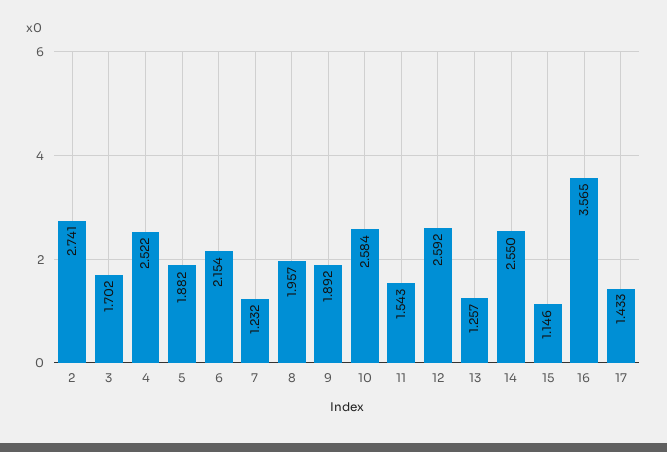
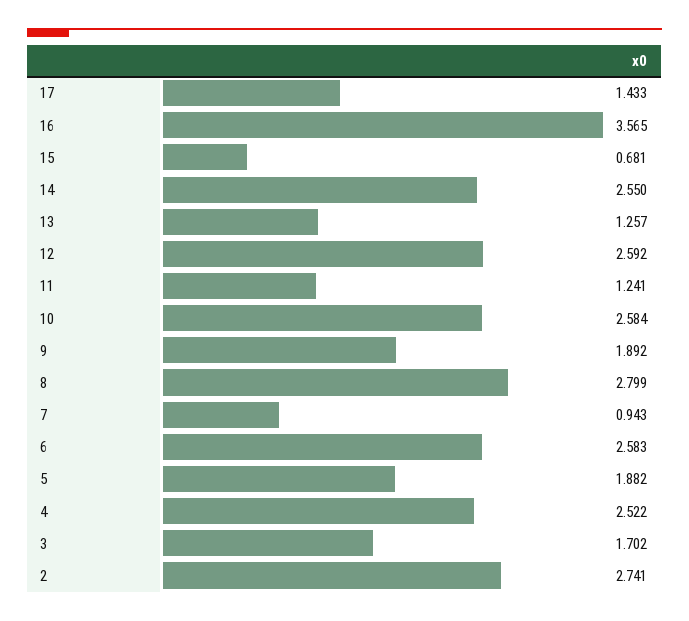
  {
    "2": 2.741,
    "3": 1.702,
    "4": 2.522,
    "5": 1.882,
-   "6": 2.154,
+   "6": 2.583,
-   "7": 1.232,
+   "7": 0.943,
-   "8": 1.957,
+   "8": 2.799,
    "9": 1.892,
    "10": 2.584,
-   "11": 1.543,
+   "11": 1.241,
    "12": 2.592,
    "13": 1.257,
    "14": 2.55,
-   "15": 1.146,
+   "15": 0.681,
    "16": 3.565,
    "17": 1.433
  }

